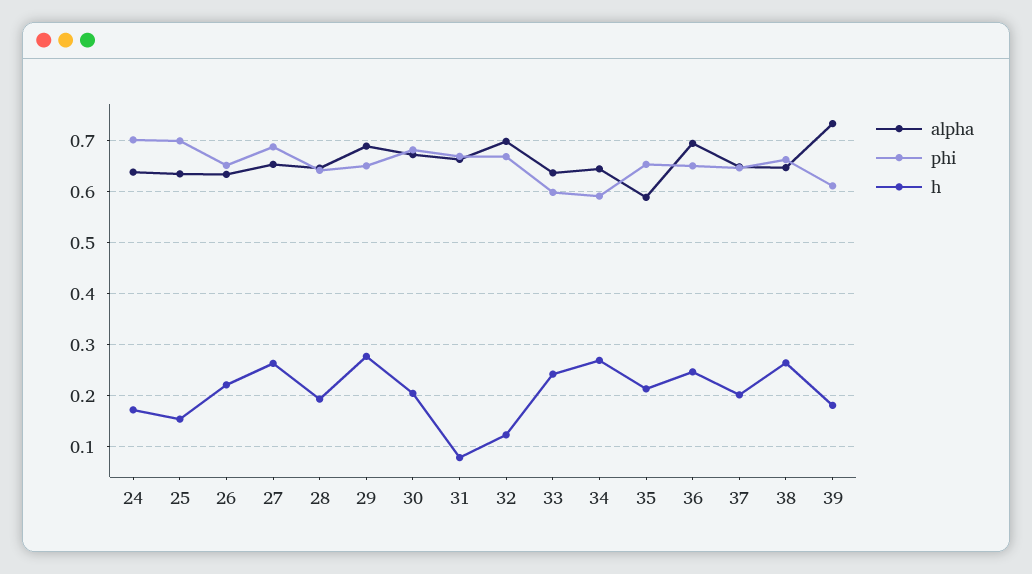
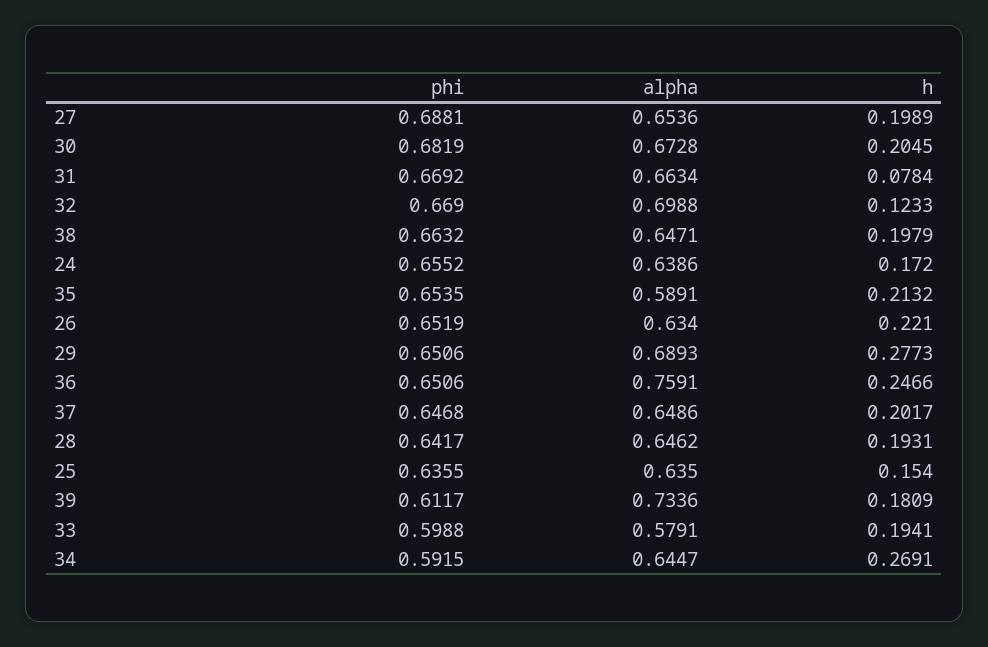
  {
    "alpha": {
      "24": 0.6386,
      "25": 0.635,
      "26": 0.634,
      "27": 0.6536,
      "28": 0.6462,
      "29": 0.6893,
      "30": 0.6728,
      "31": 0.6634,
      "32": 0.6988,
-     "33": 0.64,
+     "33": 0.5791,
      "34": 0.6447,
      "35": 0.5891,
-     "36": 0.7,
+     "36": 0.7591,
      "37": 0.6486,
      "38": 0.6471,
      "39": 0.7336
    },
    "phi": {
-     "24": 0.7,
+     "24": 0.6552,
-     "25": 0.7,
+     "25": 0.6355,
      "26": 0.6519,
      "27": 0.6881,
      "28": 0.6417,
      "29": 0.6506,
      "30": 0.6819,
      "31": 0.6692,
      "32": 0.669,
      "33": 0.5988,
      "34": 0.5915,
      "35": 0.6535,
      "36": 0.6506,
      "37": 0.6468,
      "38": 0.6632,
      "39": 0.6117
    },
    "h": {
      "24": 0.172,
      "25": 0.154,
      "26": 0.221,
-     "27": 0.26,
+     "27": 0.1989,
      "28": 0.1931,
      "29": 0.2773,
      "30": 0.2045,
      "31": 0.0784,
      "32": 0.1233,
-     "33": 0.24,
+     "33": 0.1941,
      "34": 0.2691,
      "35": 0.2132,
      "36": 0.2466,
      "37": 0.2017,
-     "38": 0.26,
+     "38": 0.1979,
      "39": 0.1809
    }
  }

